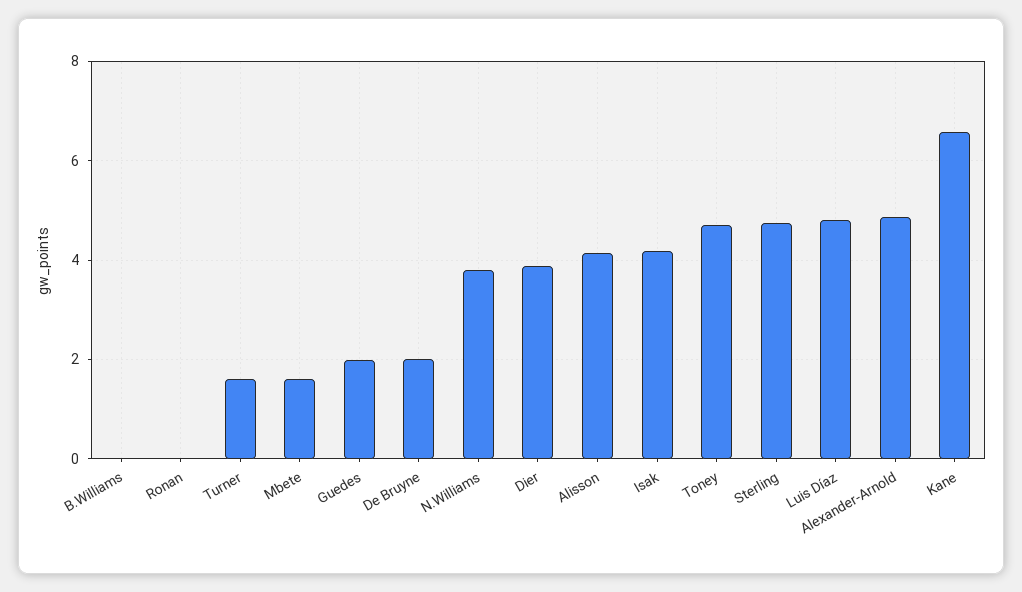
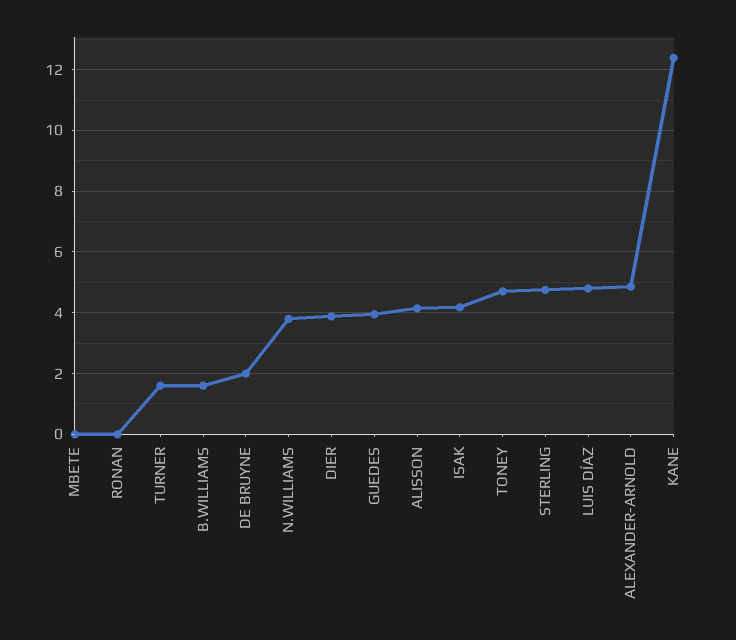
  {
-   "B.Williams": 0,
+   "B.Williams": 1.6,
    "Ronan": 0,
    "Turner": 1.6,
-   "Mbete": 1.6,
+   "Mbete": 0,
-   "Guedes": 2,
+   "Guedes": 4,
    "De Bruyne": 2,
    "N.Williams": 3.8,
    "Dier": 3.8,
    "Alisson": 4.2,
    "Isak": 4.2,
    "Toney": 4.8,
    "Sterling": 4.8,
    "Luis Díaz": 4.8,
    "Alexander-Arnold": 4.8,
-   "Kane": 6.6
+   "Kane": 12.4
  }

